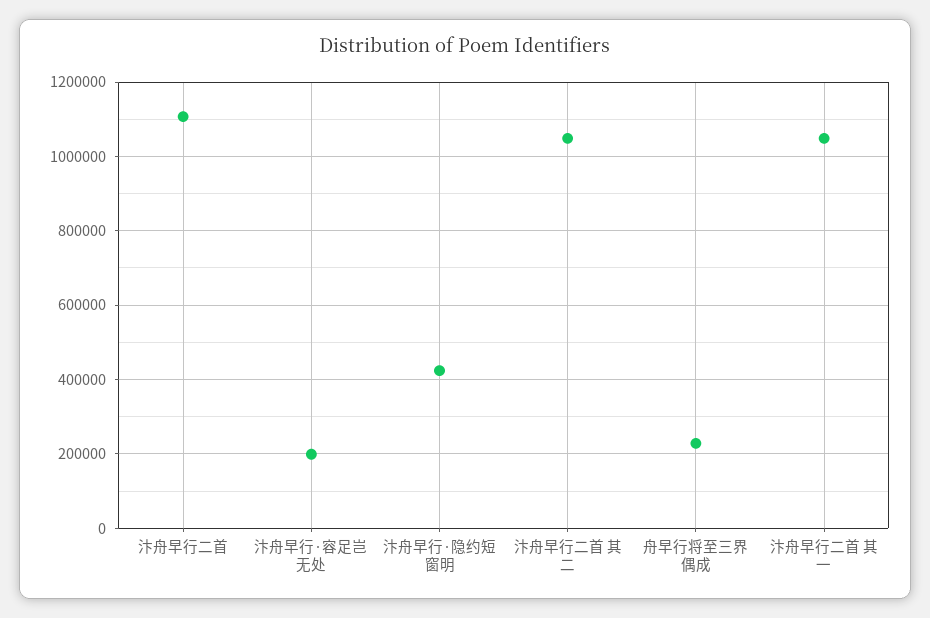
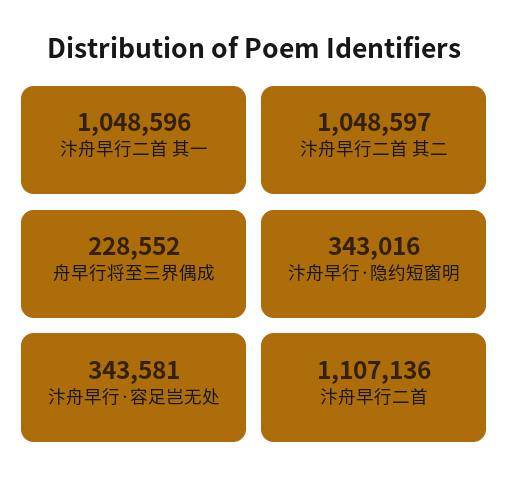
  {
    "汴舟早行二首": 1107136,
-   "汴舟早行·容足岂无处": 200000,
+   "汴舟早行·容足岂无处": 343581,
-   "汴舟早行·隐约短窗明": 420000,
+   "汴舟早行·隐约短窗明": 343016,
    "汴舟早行二首 其二": 1048597,
    "舟早行将至三界偶成": 228552,
    "汴舟早行二首 其一": 1048596
  }

